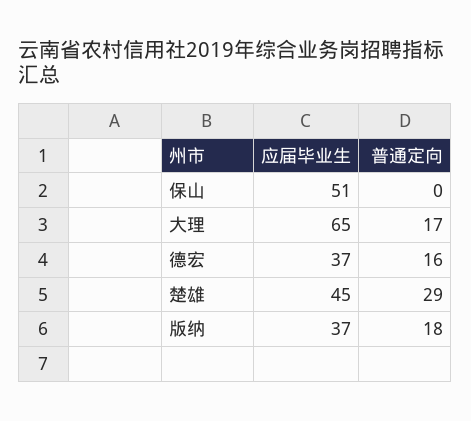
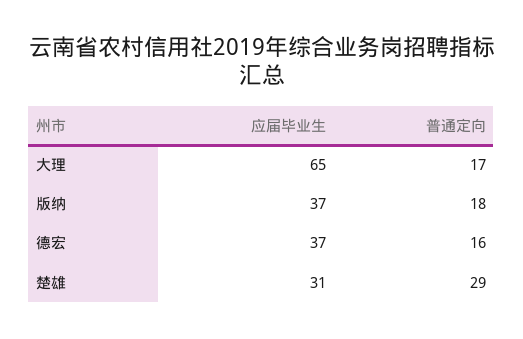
  {
    "应届毕业生": {
-     "保山": 51,
      "大理": 65,
      "德宏": 37,
-     "楚雄": 45,
+     "楚雄": 31,
      "版纳": 37
    },
    "普通定向": {
-     "保山": 0,
      "大理": 17,
      "德宏": 16,
      "楚雄": 29,
      "版纳": 18
    }
  }

